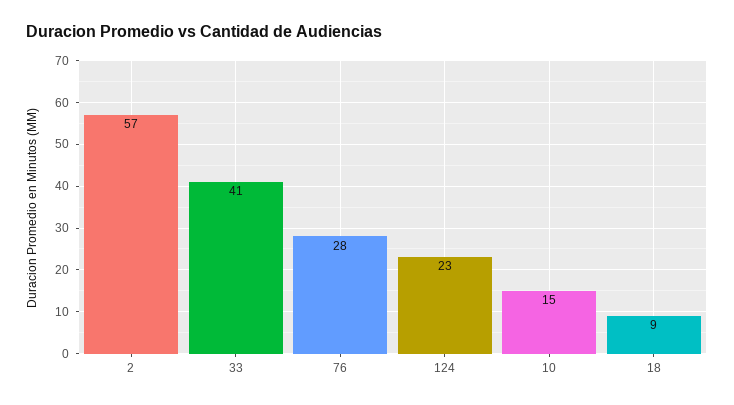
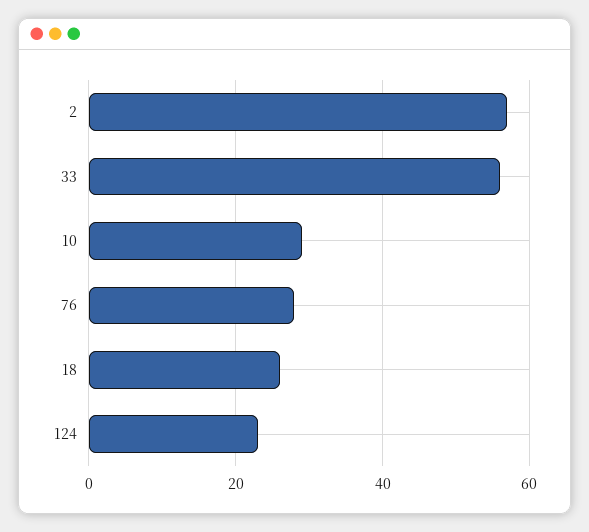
  {
    "2": 57,
-   "33": 41,
+   "33": 55,
    "76": 28,
    "124": 23,
-   "10": 15,
+   "10": 30,
-   "18": 9
+   "18": 25
  }

